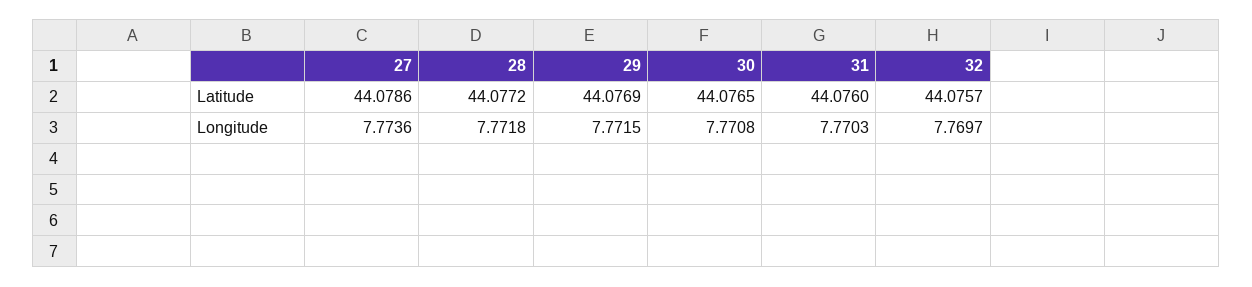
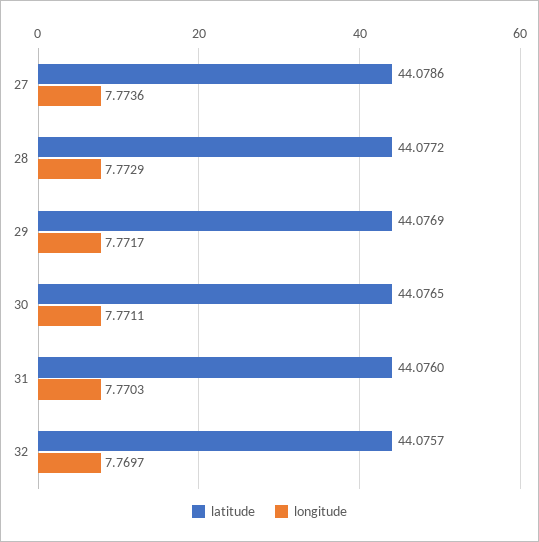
  {
    "Latitude": {
      "27": 44.0786,
      "28": 44.0772,
      "29": 44.0769,
      "30": 44.0765,
      "31": 44.076,
      "32": 44.0757
    },
    "Longitude": {
      "27": 7.7736,
-     "28": 7.7718,
+     "28": 7.7729,
-     "29": 7.7715,
+     "29": 7.7717,
-     "30": 7.7708,
+     "30": 7.7711,
      "31": 7.7703,
      "32": 7.7697
    }
  }

